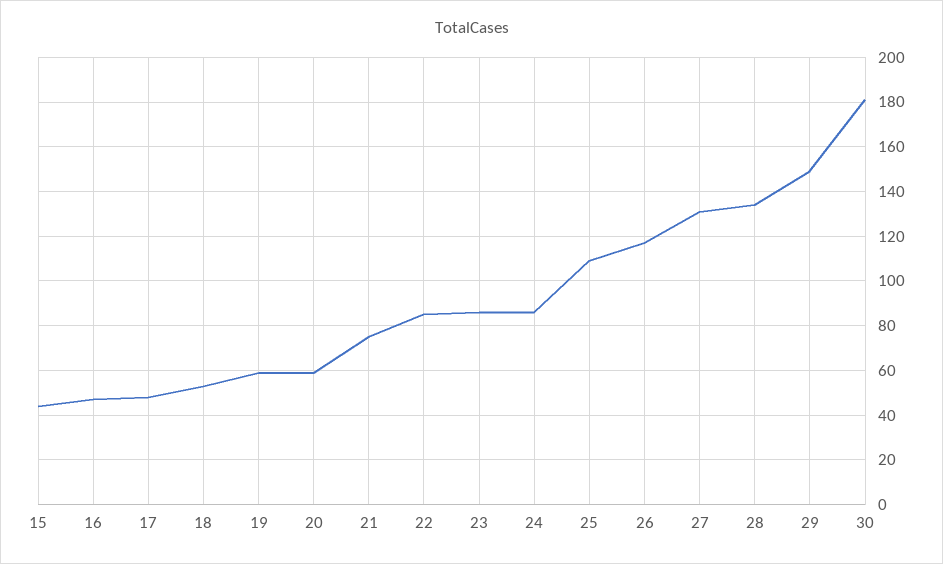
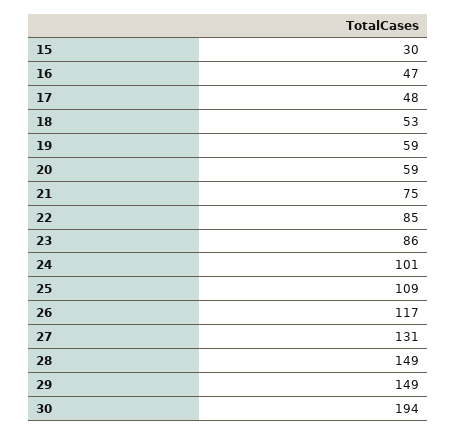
  {
-   "15": 45,
+   "15": 30,
    "16": 47,
    "17": 48,
    "18": 53,
    "19": 59,
    "20": 59,
    "21": 75,
    "22": 85,
    "23": 86,
-   "24": 85,
+   "24": 101,
    "25": 109,
    "26": 117,
    "27": 131,
-   "28": 135,
+   "28": 149,
    "29": 149,
-   "30": 180
+   "30": 194
  }

